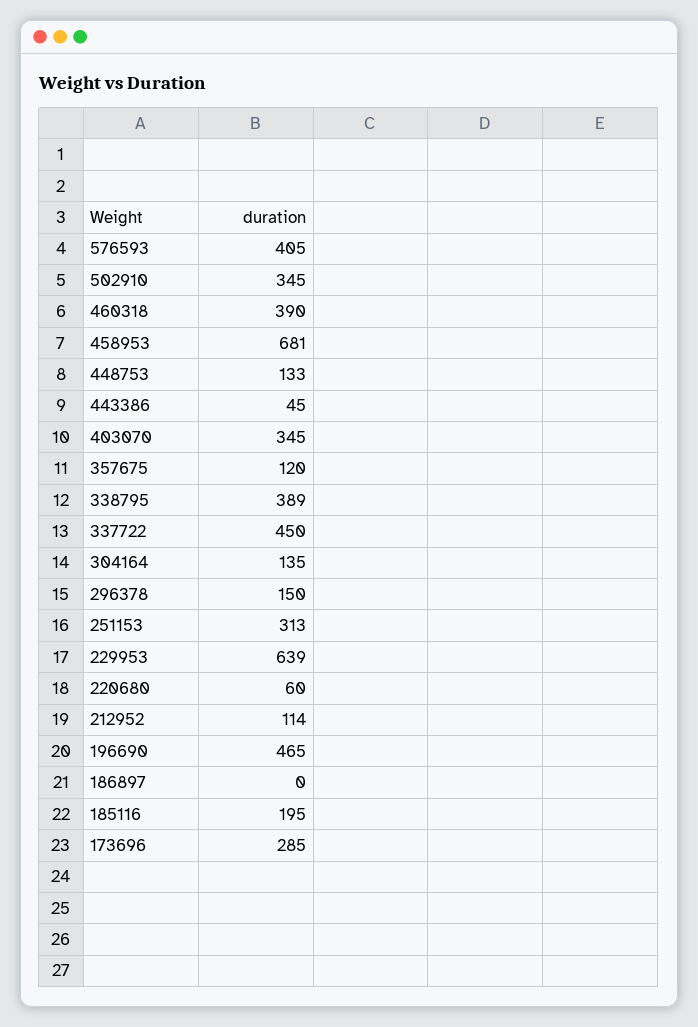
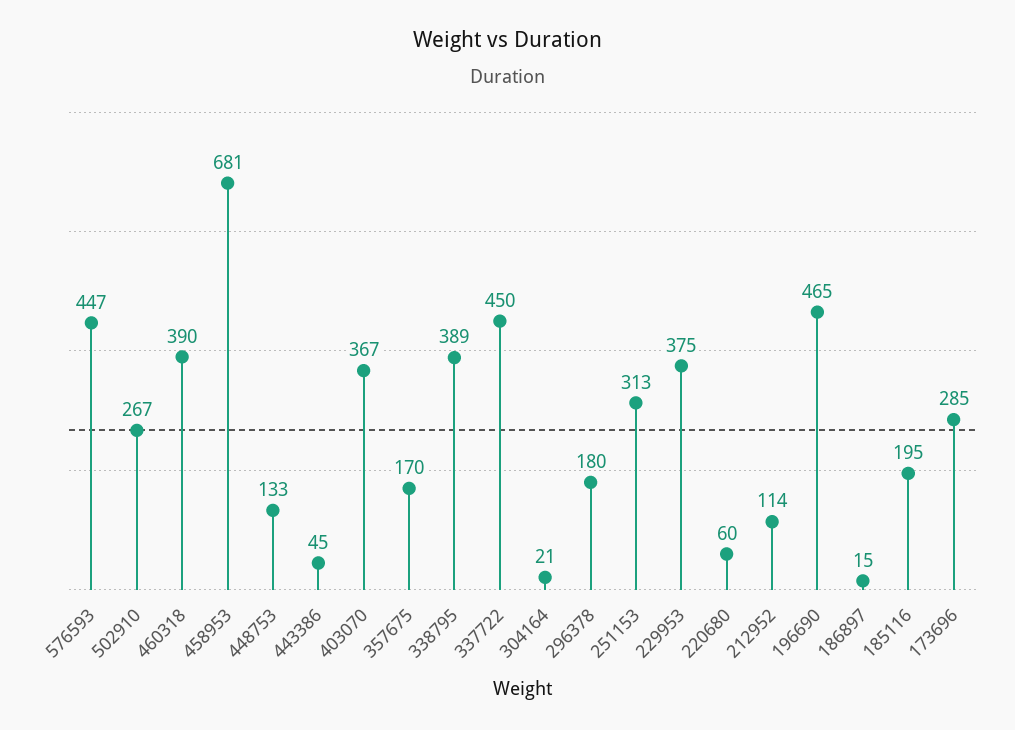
  {
-   "576593": 405,
+   "576593": 447,
-   "502910": 345,
+   "502910": 267,
    "460318": 390,
    "458953": 681,
    "448753": 133,
    "443386": 45,
-   "403070": 345,
+   "403070": 367,
-   "357675": 120,
+   "357675": 170,
    "338795": 389,
    "337722": 450,
-   "304164": 135,
+   "304164": 21,
-   "296378": 150,
+   "296378": 180,
    "251153": 313,
-   "229953": 639,
+   "229953": 375,
    "220680": 60,
    "212952": 114,
    "196690": 465,
-   "186897": 0,
+   "186897": 15,
    "185116": 195,
    "173696": 285
  }

